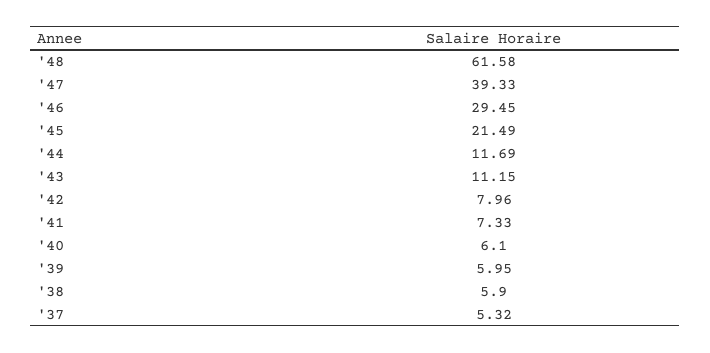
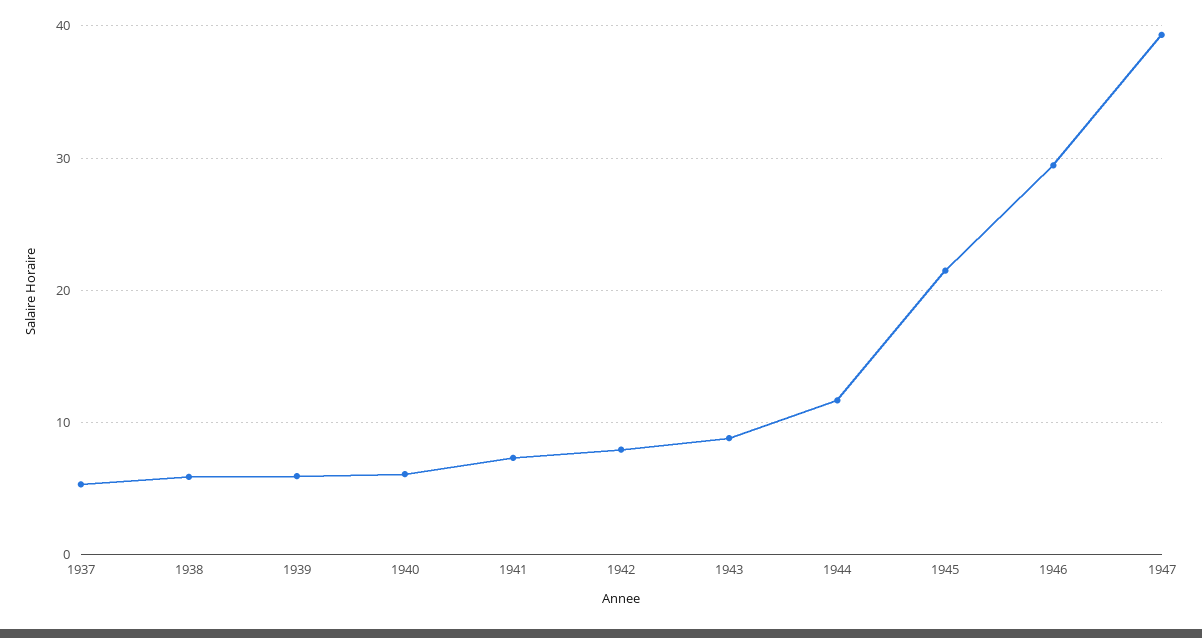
  {
-   "'48": 61.58,
    "'47": 39.33,
    "'46": 29.45,
    "'45": 21.49,
    "'44": 11.69,
-   "'43": 11.15,
+   "'43": 9,
    "'42": 7.96,
    "'41": 7.33,
    "'40": 6.1,
    "'39": 5.95,
    "'38": 5.9,
    "'37": 5.32
  }

